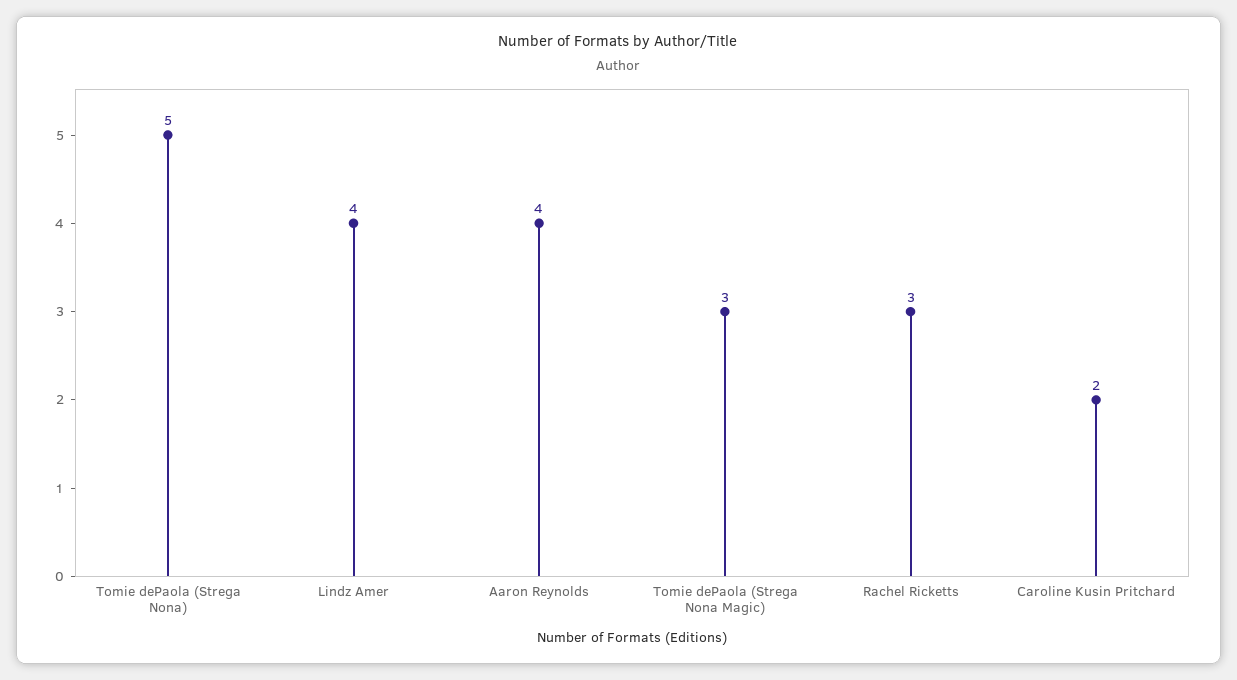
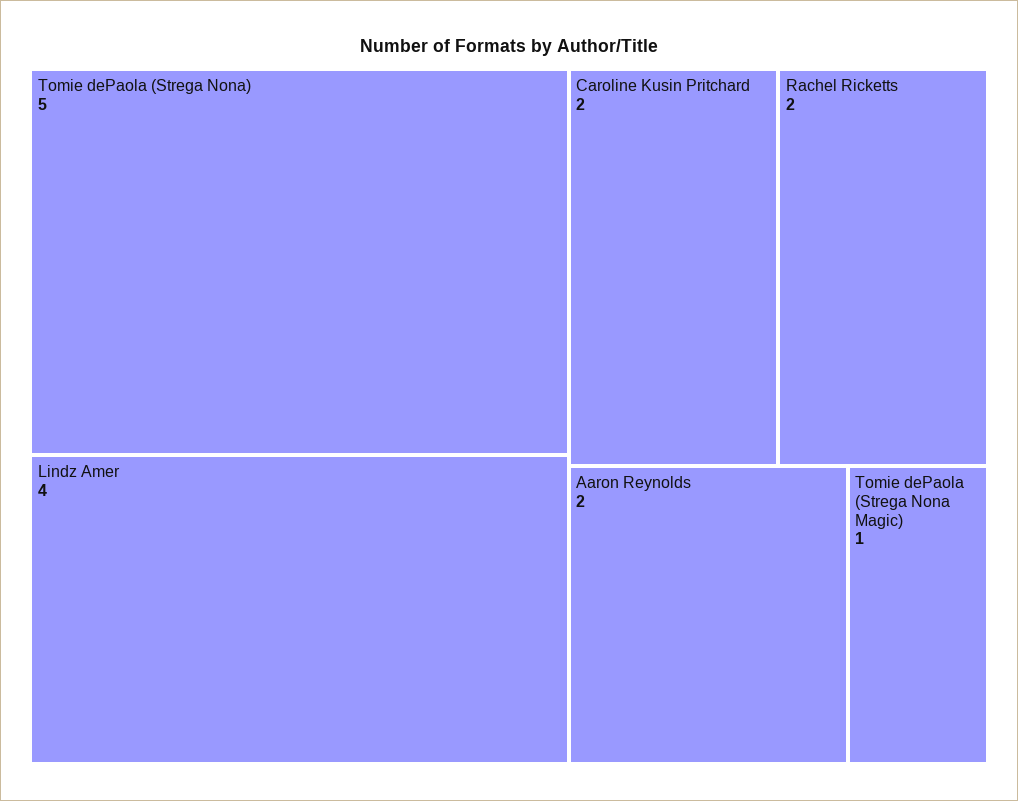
  {
    "Tomie dePaola (Strega Nona)": 5,
    "Lindz Amer": 4,
-   "Aaron Reynolds": 4,
+   "Aaron Reynolds": 2,
-   "Tomie dePaola (Strega Nona Magic)": 3,
+   "Tomie dePaola (Strega Nona Magic)": 1,
-   "Rachel Ricketts": 3,
+   "Rachel Ricketts": 2,
    "Caroline Kusin Pritchard": 2
  }

